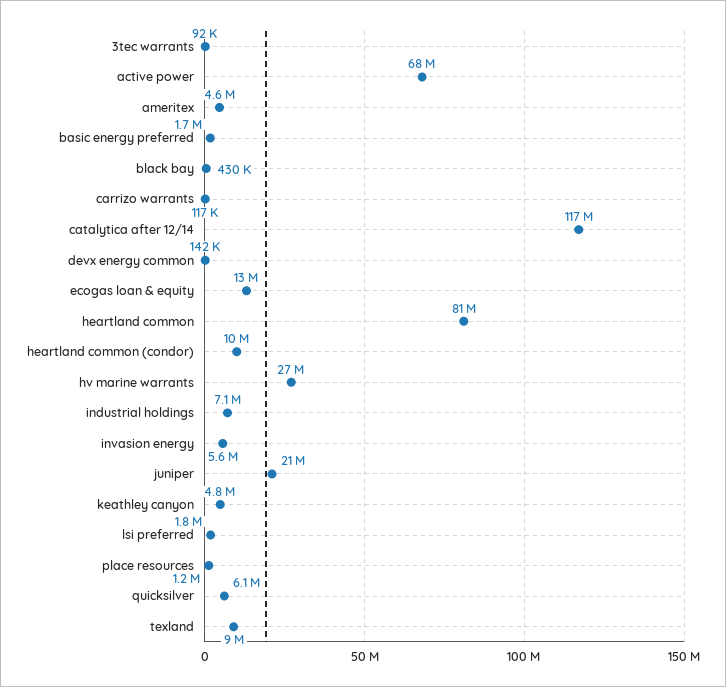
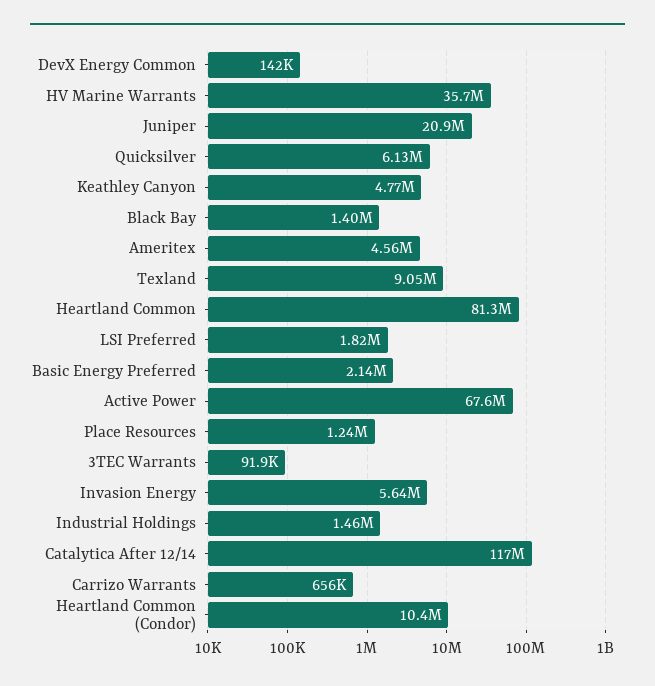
  {
    "3tec warrants": 91900,
    "active power": 67600000,
    "ameritex": 4560000,
-   "basic energy preferred": 1700000,
+   "basic energy preferred": 2140000,
-   "black bay": 430000,
+   "black bay": 1400000,
-   "carrizo warrants": 117000,
+   "carrizo warrants": 656000,
    "catalytica after 12/14": 117000000,
    "devx energy common": 142000,
-   "ecogas loan & equity": 13000000,
    "heartland common": 81300000,
    "heartland common (condor)": 10400000,
-   "hv marine warrants": 27000000,
+   "hv marine warrants": 35700000,
-   "industrial holdings": 7100000,
+   "industrial holdings": 1460000,
    "invasion energy": 5640000,
    "juniper": 20900000,
    "keathley canyon": 4770000,
    "lsi preferred": 1820000,
    "place resources": 1240000,
    "quicksilver": 6130000,
    "texland": 9050000
  }

